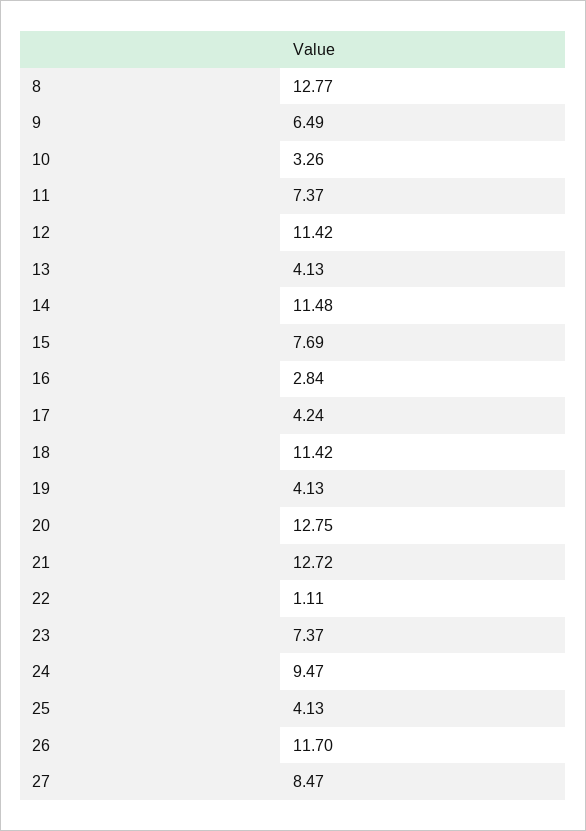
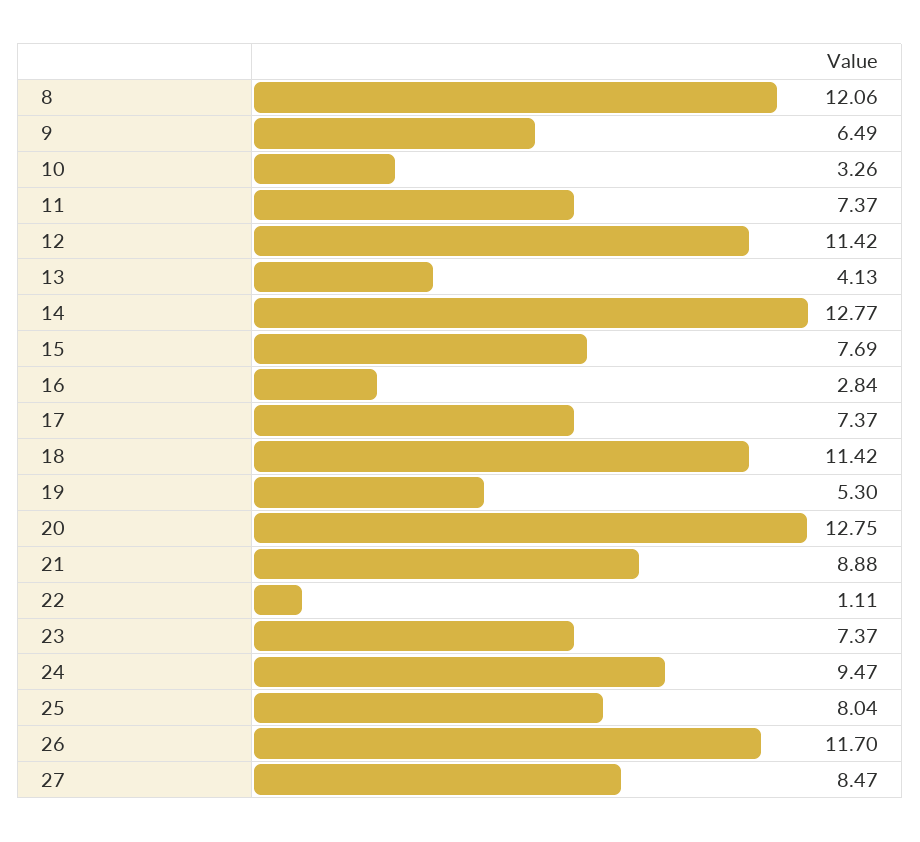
  {
-   "8": 12.77,
+   "8": 12.06,
    "9": 6.49,
    "10": 3.26,
    "11": 7.37,
    "12": 11.42,
    "13": 4.13,
-   "14": 11.48,
+   "14": 12.77,
    "15": 7.69,
    "16": 2.84,
-   "17": 4.24,
+   "17": 7.37,
    "18": 11.42,
-   "19": 4.13,
+   "19": 5.3,
    "20": 12.75,
-   "21": 12.72,
+   "21": 8.88,
    "22": 1.11,
    "23": 7.37,
    "24": 9.47,
-   "25": 4.13,
+   "25": 8.04,
    "26": 11.7,
    "27": 8.47
  }

